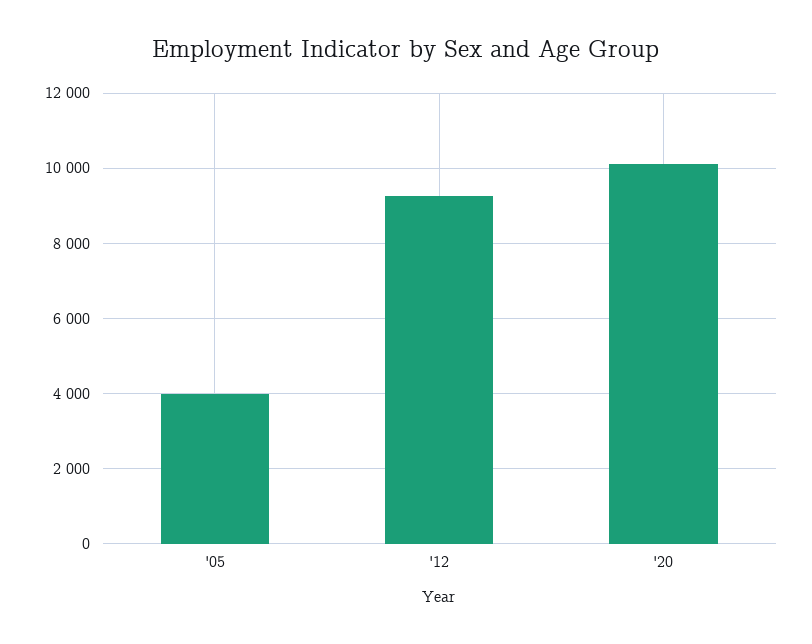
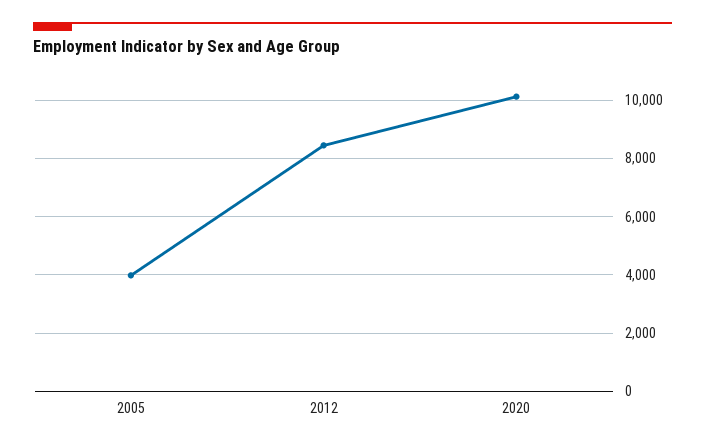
  {
    "'05": 4000,
-   "'12": 9200,
+   "'12": 8500,
    "'20": 10200
  }

